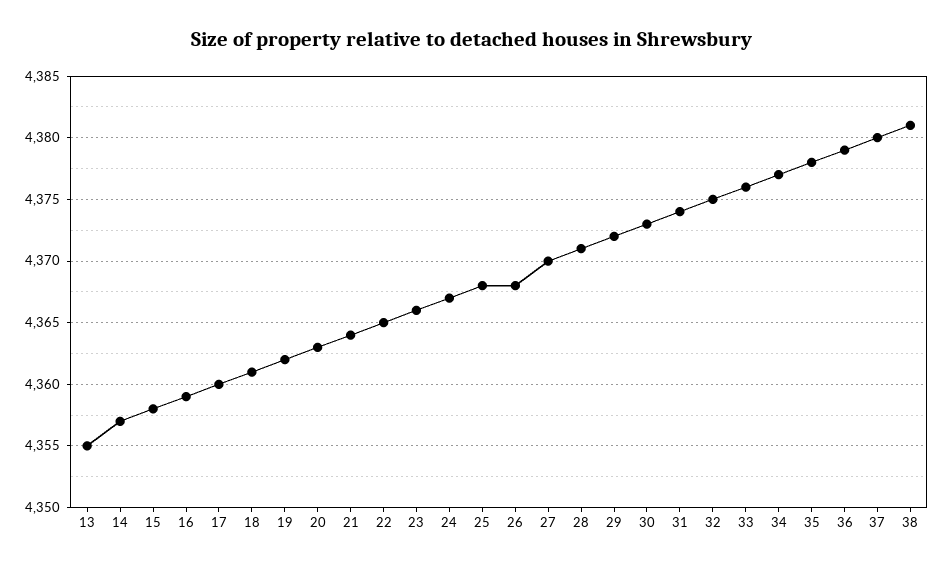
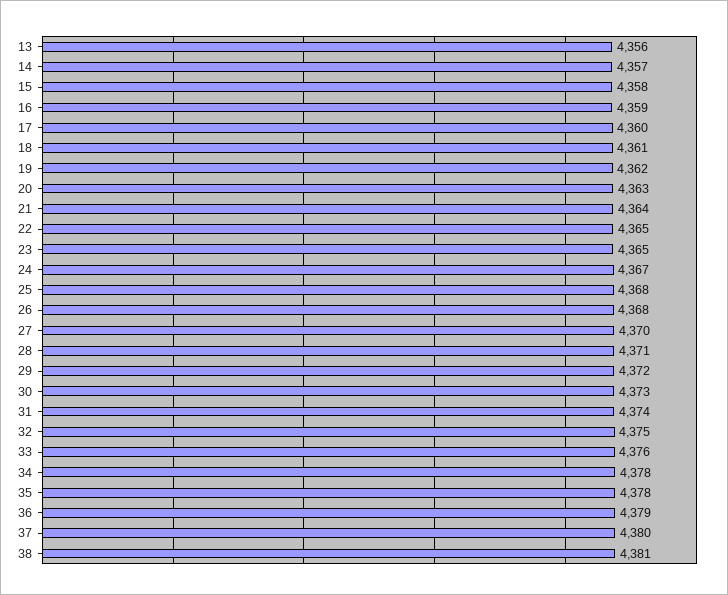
  {
-   "13": 4355,
+   "13": 4356,
    "14": 4357,
    "15": 4358,
    "16": 4359,
    "17": 4360,
    "18": 4361,
    "19": 4362,
    "20": 4363,
    "21": 4364,
    "22": 4365,
-   "23": 4366,
+   "23": 4365,
    "24": 4367,
    "25": 4368,
    "26": 4368,
    "27": 4370,
    "28": 4371,
    "29": 4372,
    "30": 4373,
    "31": 4374,
    "32": 4375,
    "33": 4376,
-   "34": 4377,
+   "34": 4378,
    "35": 4378,
    "36": 4379,
    "37": 4380,
    "38": 4381
  }

